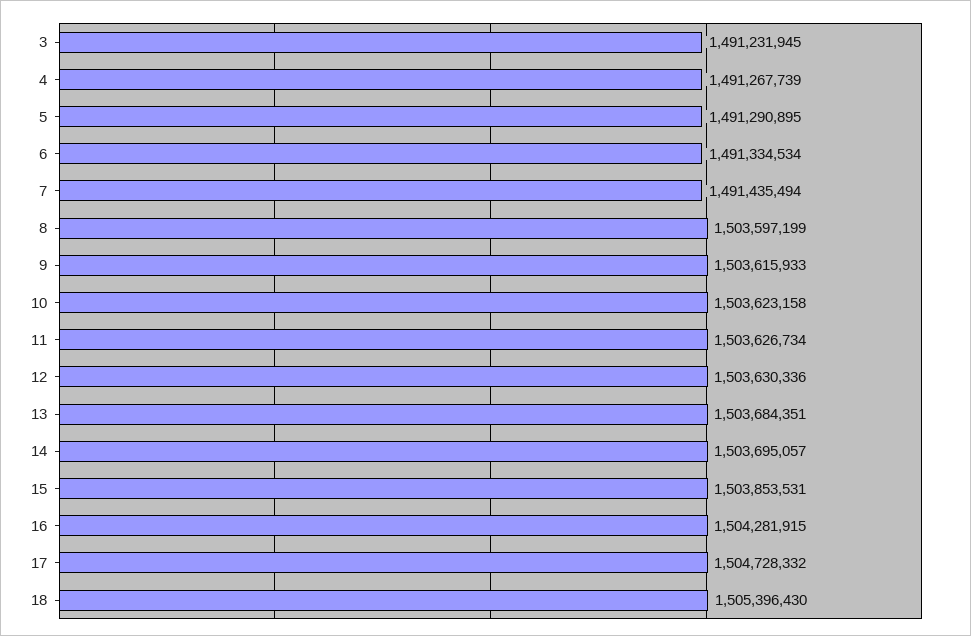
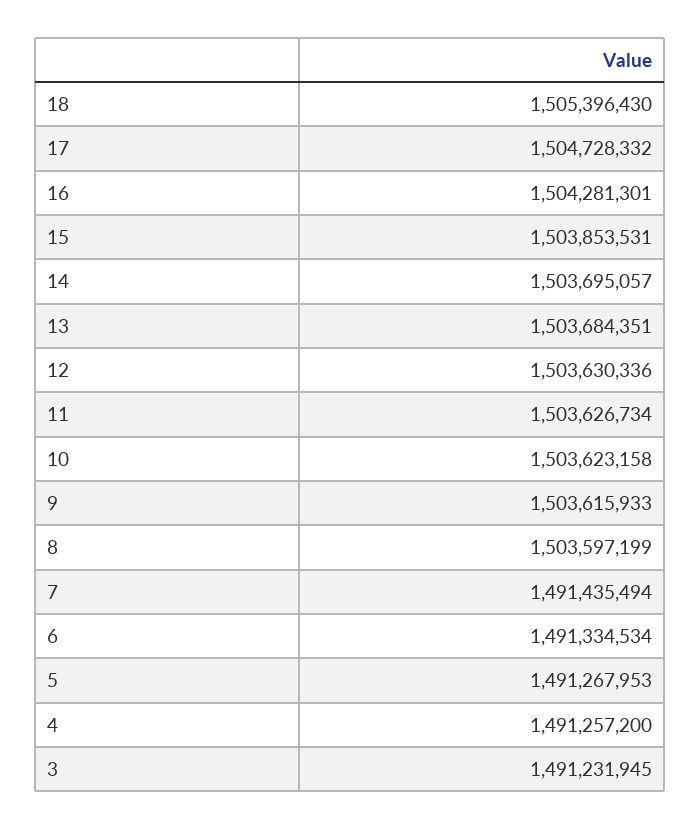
  {
    "3": 1491231945,
-   "4": 1491267739,
+   "4": 1491257200,
-   "5": 1491290895,
+   "5": 1491267953,
    "6": 1491334534,
    "7": 1491435494,
    "8": 1503597199,
    "9": 1503615933,
    "10": 1503623158,
    "11": 1503626734,
    "12": 1503630336,
    "13": 1503684351,
    "14": 1503695057,
    "15": 1503853531,
-   "16": 1504281915,
+   "16": 1504281301,
    "17": 1504728332,
    "18": 1505396430
  }

